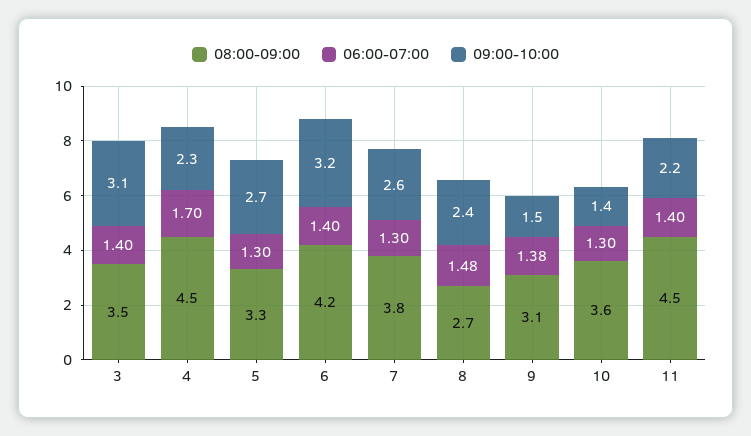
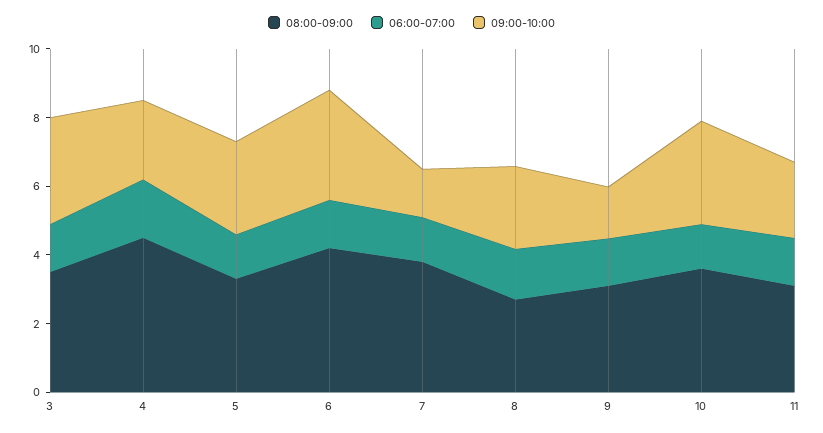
  {
    "08:00-09:00": {
      "3": 3.5,
      "4": 4.5,
      "5": 3.3,
      "6": 4.2,
      "7": 3.8,
      "8": 2.7,
      "9": 3.1,
      "10": 3.6,
-     "11": 4.5
+     "11": 3
    },
    "06:00-07:00": {
      "3": 1.4,
      "4": 1.7,
      "5": 1.3,
      "6": 1.4,
      "7": 1.3,
      "8": 1.48,
      "9": 1.38,
      "10": 1.3,
      "11": 1.4
    },
    "09:00-10:00": {
      "3": 3.1,
      "4": 2.3,
      "5": 2.7,
      "6": 3.2,
-     "7": 2.6,
+     "7": 1.5,
      "8": 2.4,
      "9": 1.5,
-     "10": 1.4,
+     "10": 3,
      "11": 2.2
    }
  }

